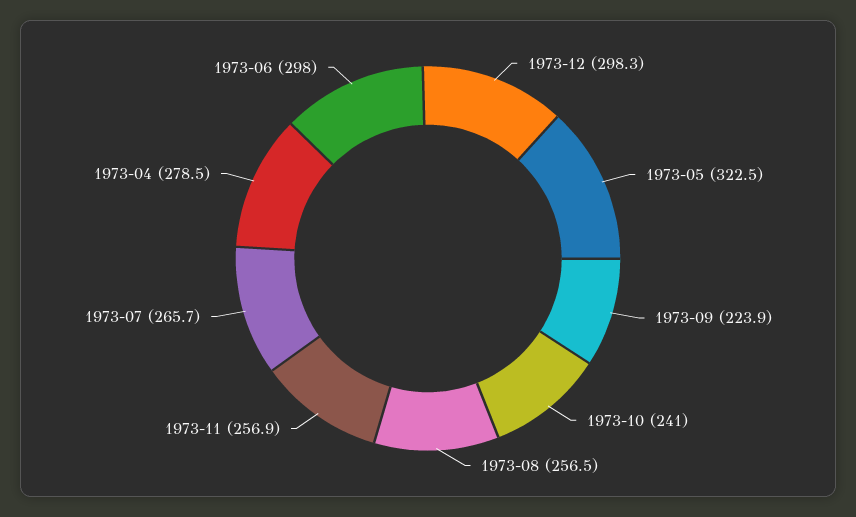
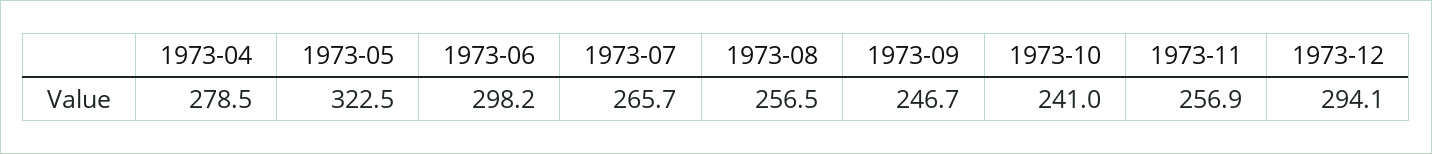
  {
-   "1973-12": 298.3,
+   "1973-12": 294.1,
    "1973-05": 322.5,
-   "1973-09": 223.9,
+   "1973-09": 246.7,
    "1973-10": 241,
    "1973-08": 256.5,
    "1973-11": 256.9,
    "1973-07": 265.7,
    "1973-04": 278.5,
-   "1973-06": 298
+   "1973-06": 298.2
  }

